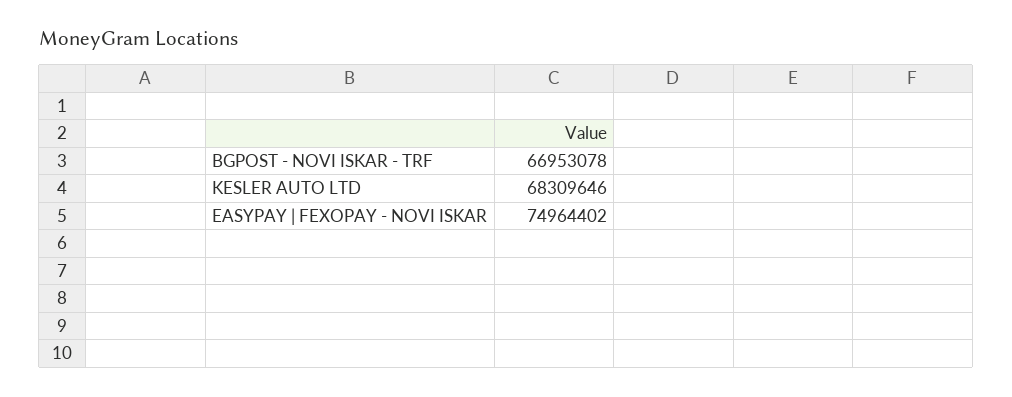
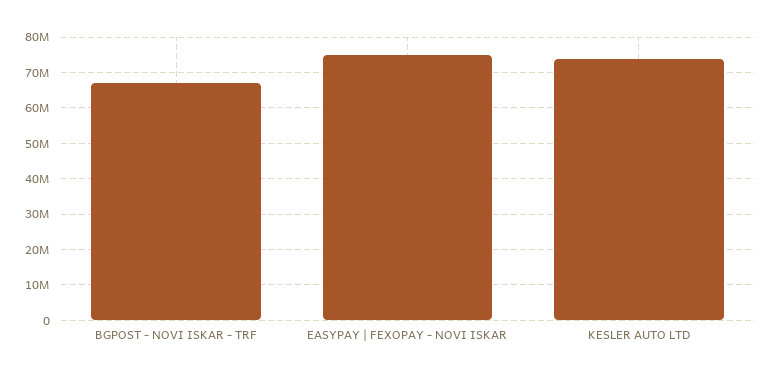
  {
    "BGPOST - NOVI ISKAR - TRF": 66953078,
-   "KESLER AUTO LTD": 68309646,
+   "KESLER AUTO LTD": 74000000,
    "EASYPAY | FEXOPAY - NOVI ISKAR": 74964402
  }

